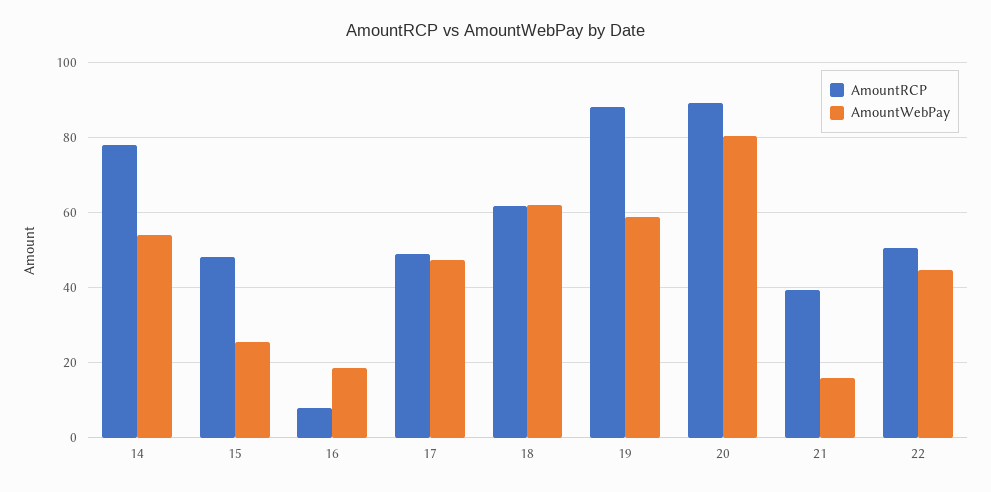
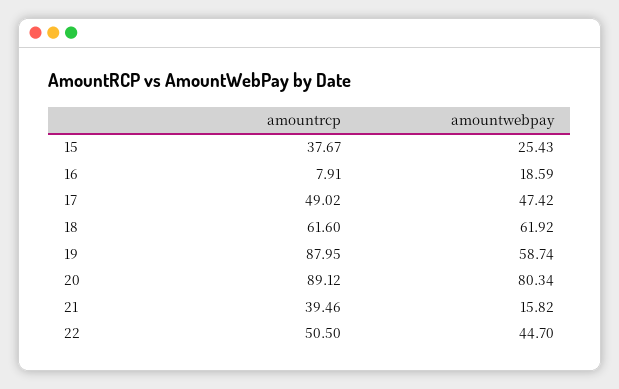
  {
    "AmountRCP": {
-     "14": 78,
-     "15": 48,
+     "15": 37.67,
      "16": 7.91,
      "17": 49.02,
      "18": 61.6,
      "19": 87.95,
      "20": 89.12,
      "21": 39.46,
      "22": 50.5
    },
    "AmountWebPay": {
-     "14": 54,
      "15": 25.43,
      "16": 18.59,
      "17": 47.42,
      "18": 61.92,
      "19": 58.74,
      "20": 80.34,
      "21": 15.82,
      "22": 44.7
    }
  }

